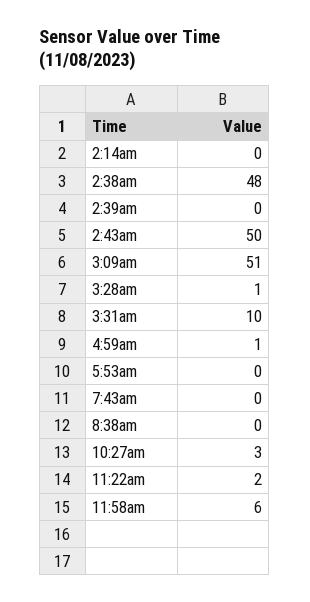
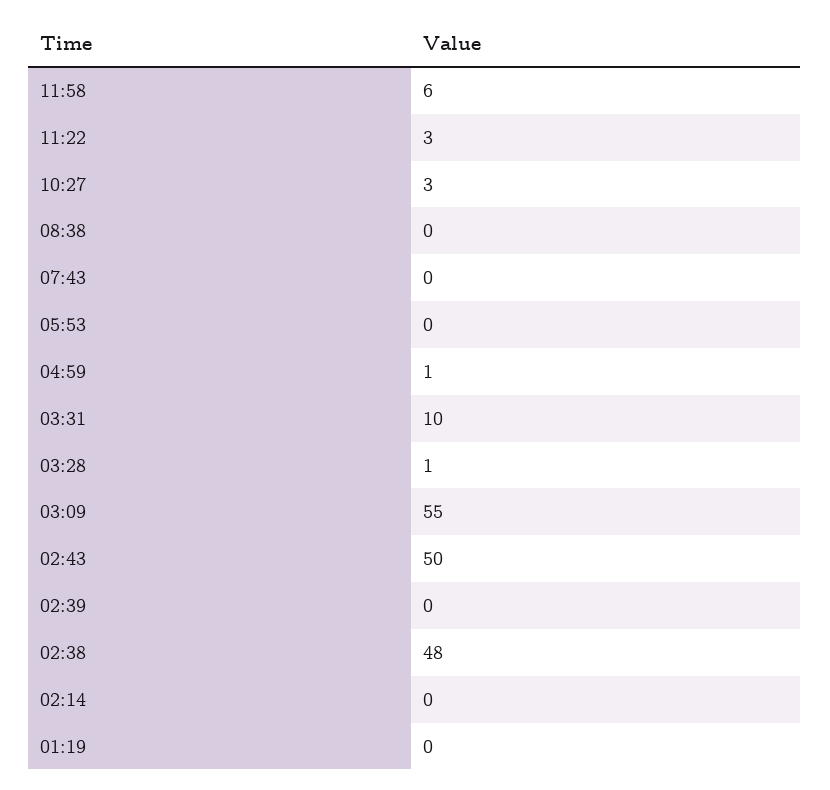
  {
    "2:14am": 0,
    "2:38am": 48,
    "2:39am": 0,
    "2:43am": 50,
-   "3:09am": 51,
+   "3:09am": 55,
    "3:28am": 1,
    "3:31am": 10,
    "4:59am": 1,
    "5:53am": 0,
    "7:43am": 0,
    "8:38am": 0,
    "10:27am": 3,
-   "11:22am": 2,
+   "11:22am": 3,
-   "11:58am": 6
+   "11:58am": 6,
+   "01:19": 0
  }

